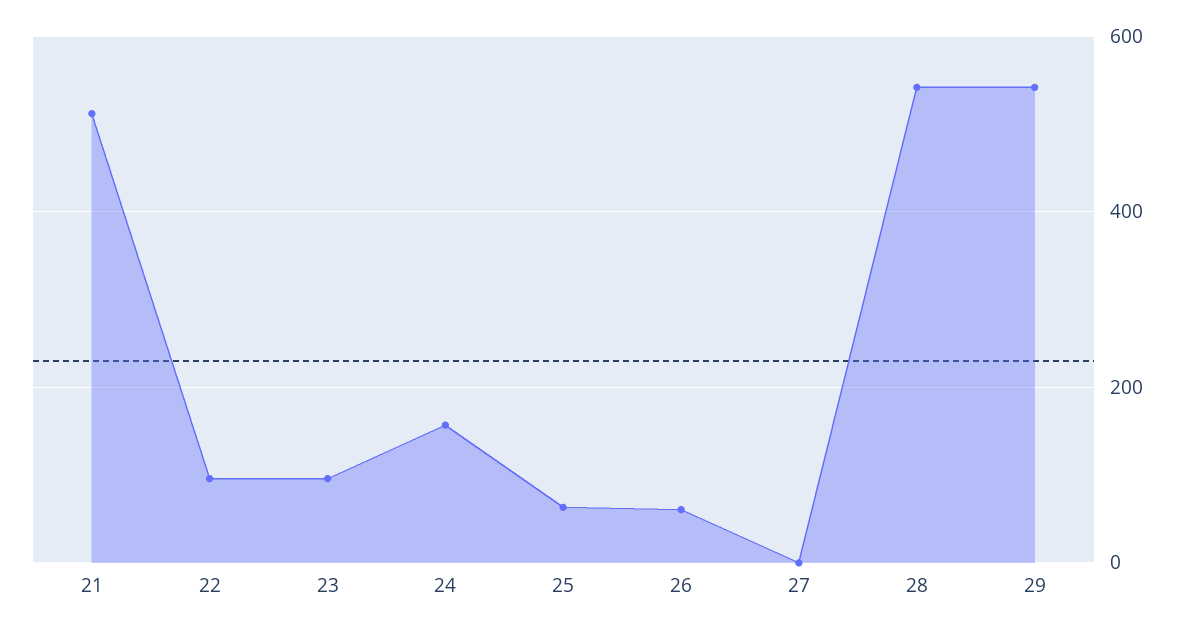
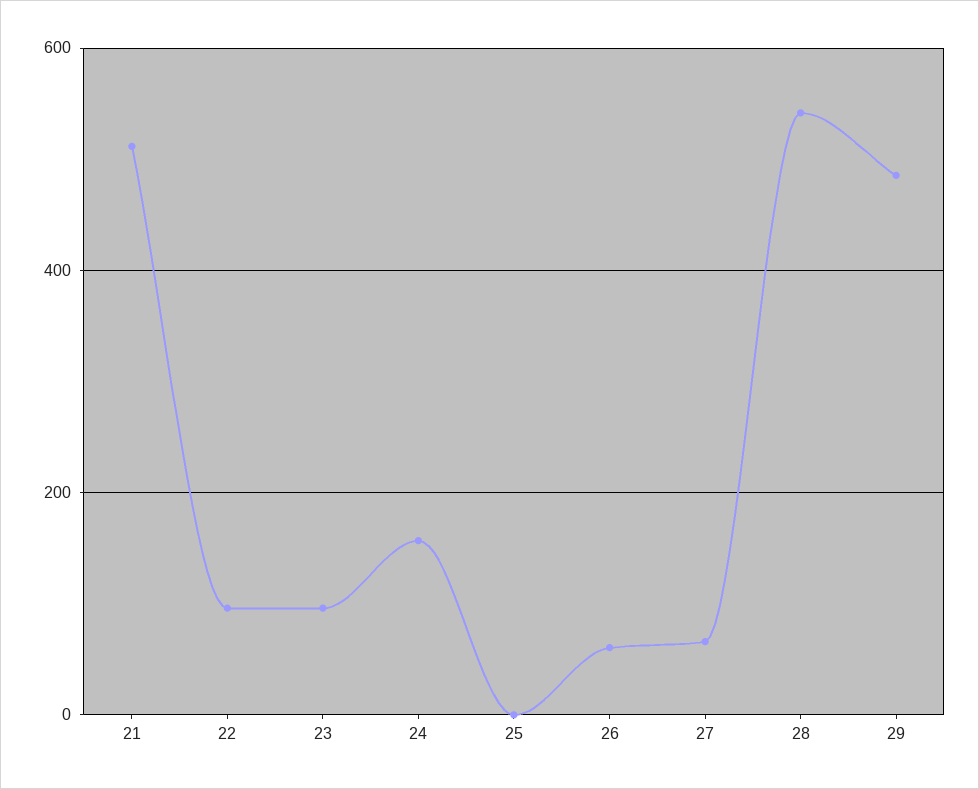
  {
    "21": 520,
    "22": 100,
    "23": 100,
    "24": 160,
-   "25": 60,
+   "25": 0,
    "26": 60,
-   "27": 0,
+   "27": 60,
    "28": 540,
-   "29": 540
+   "29": 480
  }

